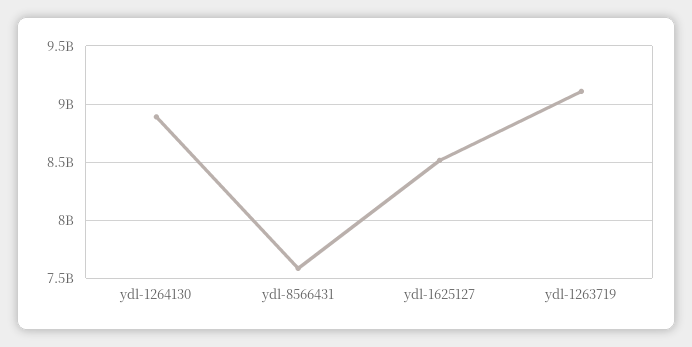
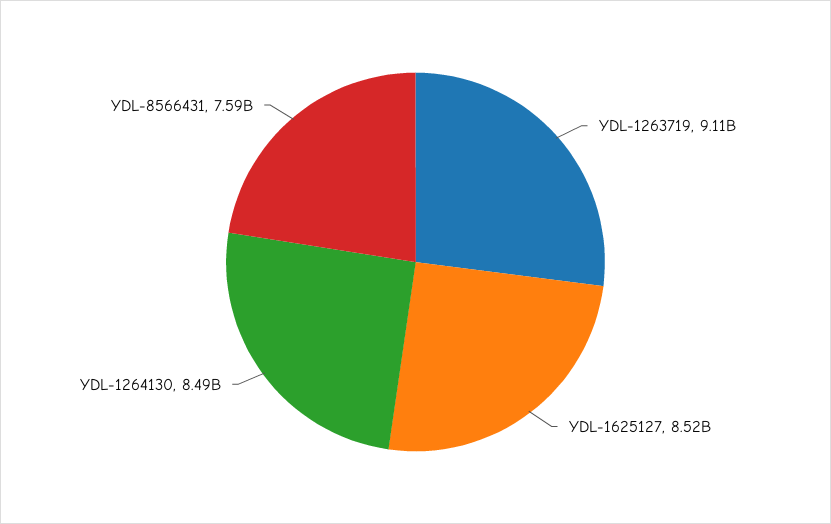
  {
-   "ydl-1264130": 8900000000,
+   "ydl-1264130": 8490000000,
    "ydl-8566431": 7590000000,
    "ydl-1625127": 8520000000,
    "ydl-1263719": 9110000000
  }

